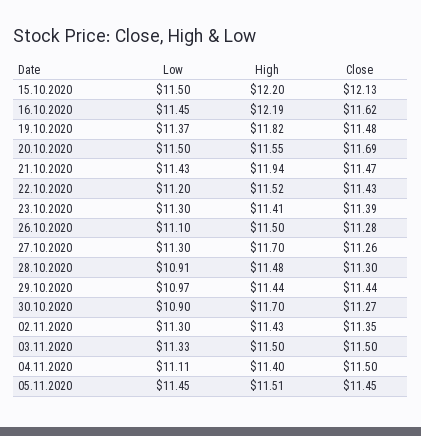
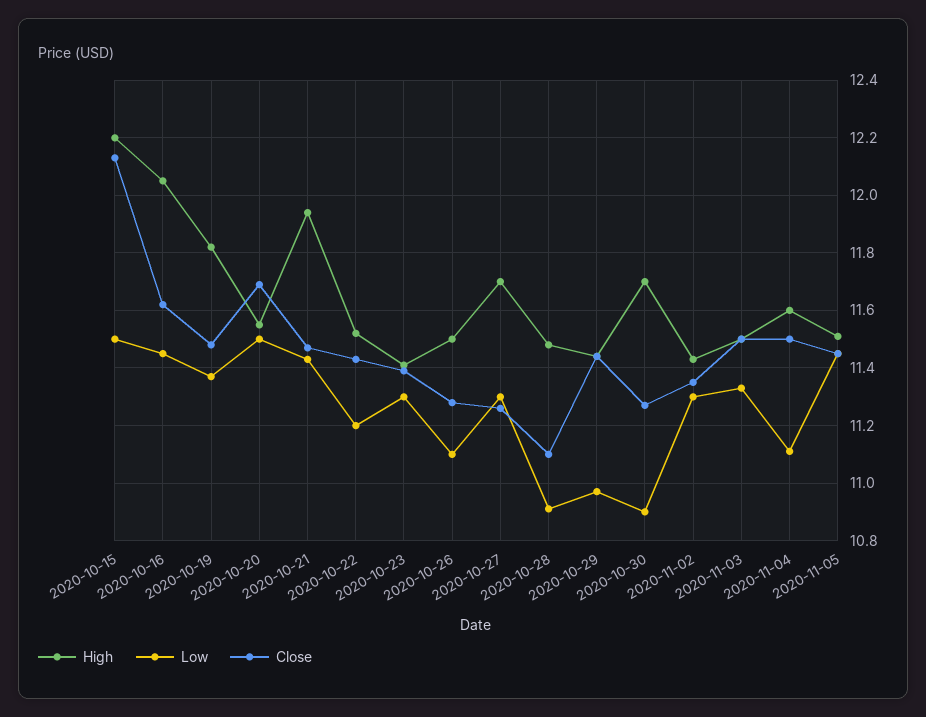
  {
    "Low": {
      "15.10.2020": 11.5,
      "16.10.2020": 11.45,
      "19.10.2020": 11.37,
      "20.10.2020": 11.5,
      "21.10.2020": 11.43,
      "22.10.2020": 11.2,
      "23.10.2020": 11.3,
      "26.10.2020": 11.1,
      "27.10.2020": 11.3,
      "28.10.2020": 10.91,
      "29.10.2020": 10.97,
      "30.10.2020": 10.9,
      "02.11.2020": 11.3,
      "03.11.2020": 11.33,
      "04.11.2020": 11.11,
      "05.11.2020": 11.45
    },
    "High": {
      "15.10.2020": 12.2,
-     "16.10.2020": 12.19,
+     "16.10.2020": 12.05,
      "19.10.2020": 11.82,
      "20.10.2020": 11.55,
      "21.10.2020": 11.94,
      "22.10.2020": 11.52,
      "23.10.2020": 11.41,
      "26.10.2020": 11.5,
      "27.10.2020": 11.7,
      "28.10.2020": 11.48,
      "29.10.2020": 11.44,
      "30.10.2020": 11.7,
      "02.11.2020": 11.43,
      "03.11.2020": 11.5,
-     "04.11.2020": 11.4,
+     "04.11.2020": 11.6,
      "05.11.2020": 11.51
    },
    "Close": {
      "15.10.2020": 12.13,
      "16.10.2020": 11.62,
      "19.10.2020": 11.48,
      "20.10.2020": 11.69,
      "21.10.2020": 11.47,
      "22.10.2020": 11.43,
      "23.10.2020": 11.39,
      "26.10.2020": 11.28,
      "27.10.2020": 11.26,
-     "28.10.2020": 11.3,
+     "28.10.2020": 11.1,
      "29.10.2020": 11.44,
      "30.10.2020": 11.27,
      "02.11.2020": 11.35,
      "03.11.2020": 11.5,
      "04.11.2020": 11.5,
      "05.11.2020": 11.45
    }
  }

